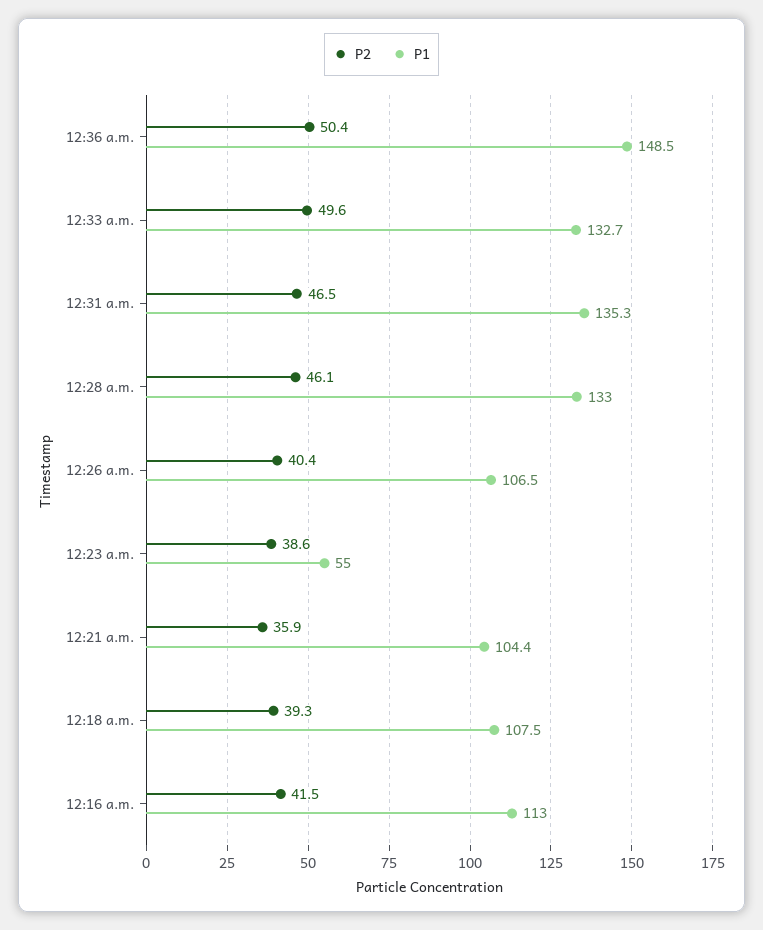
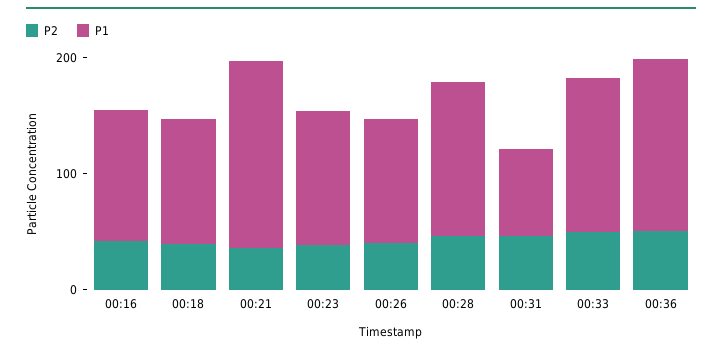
  {
    "P2": {
      "12:36 a.m.": 50.4,
      "12:33 a.m.": 49.6,
      "12:31 a.m.": 46.5,
      "12:28 a.m.": 46.1,
      "12:26 a.m.": 40.4,
      "12:23 a.m.": 38.6,
      "12:21 a.m.": 35.9,
      "12:18 a.m.": 39.3,
      "12:16 a.m.": 41.5
    },
    "P1": {
      "12:36 a.m.": 148.5,
      "12:33 a.m.": 132.7,
-     "12:31 a.m.": 135.3,
+     "12:31 a.m.": 80,
      "12:28 a.m.": 133,
      "12:26 a.m.": 106.5,
-     "12:23 a.m.": 55,
+     "12:23 a.m.": 120,
-     "12:21 a.m.": 104.4,
+     "12:21 a.m.": 160,
      "12:18 a.m.": 107.5,
      "12:16 a.m.": 113
    }
  }

